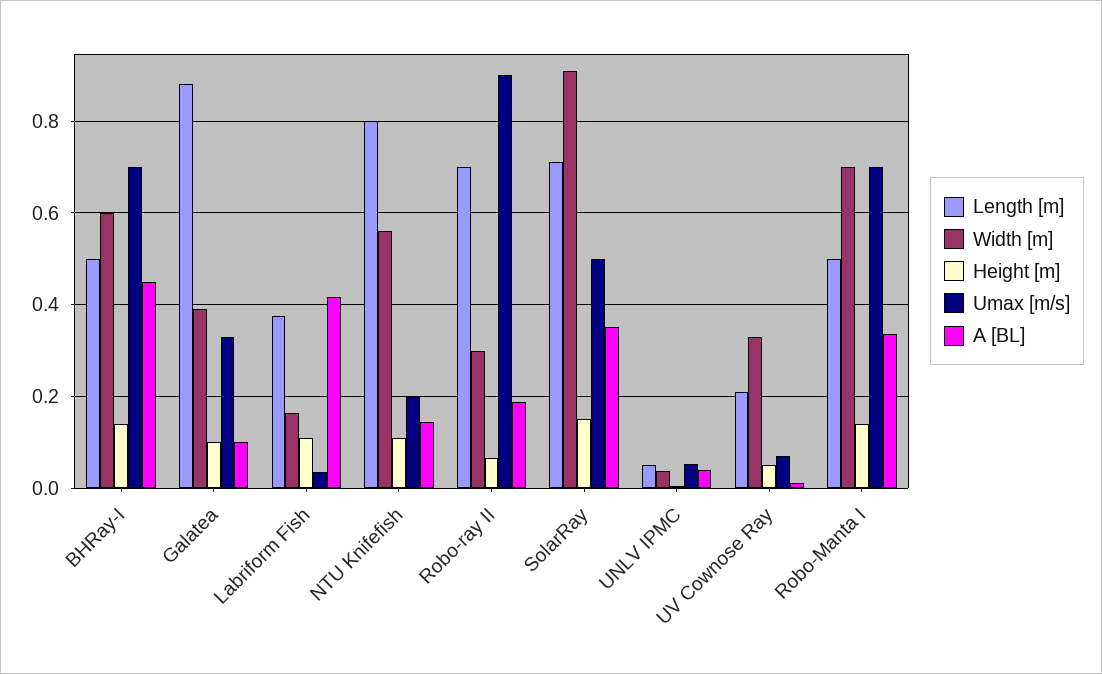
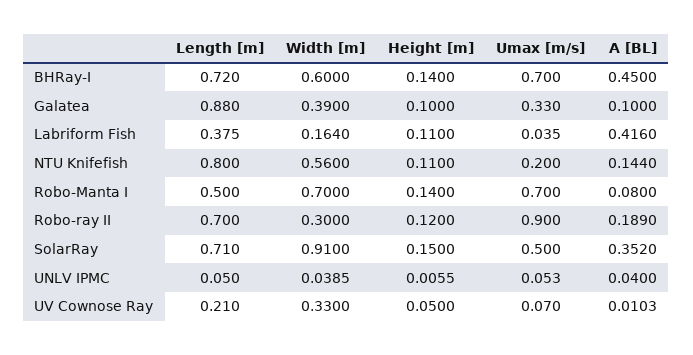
  {
    "Length [m]": {
-     "BHRay-I": 0.5,
+     "BHRay-I": 0.72,
      "Galatea": 0.88,
      "Labriform Fish": 0.375,
      "NTU Knifefish": 0.8,
      "Robo-ray II": 0.7,
      "SolarRay": 0.71,
      "UNLV IPMC": 0.05,
      "UV Cownose Ray": 0.21,
      "Robo-Manta I": 0.5
    },
    "Width [m]": {
      "BHRay-I": 0.6,
      "Galatea": 0.39,
      "Labriform Fish": 0.164,
      "NTU Knifefish": 0.56,
      "Robo-ray II": 0.3,
      "SolarRay": 0.91,
      "UNLV IPMC": 0.0385,
      "UV Cownose Ray": 0.33,
      "Robo-Manta I": 0.7
    },
    "Height [m]": {
      "BHRay-I": 0.14,
      "Galatea": 0.1,
      "Labriform Fish": 0.11,
      "NTU Knifefish": 0.11,
-     "Robo-ray II": 0.06,
+     "Robo-ray II": 0.12,
      "SolarRay": 0.15,
      "UNLV IPMC": 0.0055,
      "UV Cownose Ray": 0.05,
      "Robo-Manta I": 0.14
    },
    "Umax [m/s]": {
      "BHRay-I": 0.7,
      "Galatea": 0.33,
      "Labriform Fish": 0.035,
      "NTU Knifefish": 0.2,
      "Robo-ray II": 0.9,
      "SolarRay": 0.5,
      "UNLV IPMC": 0.053,
      "UV Cownose Ray": 0.07,
      "Robo-Manta I": 0.7
    },
    "A [BL]": {
      "BHRay-I": 0.45,
      "Galatea": 0.1,
      "Labriform Fish": 0.416,
      "NTU Knifefish": 0.144,
      "Robo-ray II": 0.189,
      "SolarRay": 0.352,
      "UNLV IPMC": 0.04,
      "UV Cownose Ray": 0.0103,
-     "Robo-Manta I": 0.34
+     "Robo-Manta I": 0.08
    }
  }

